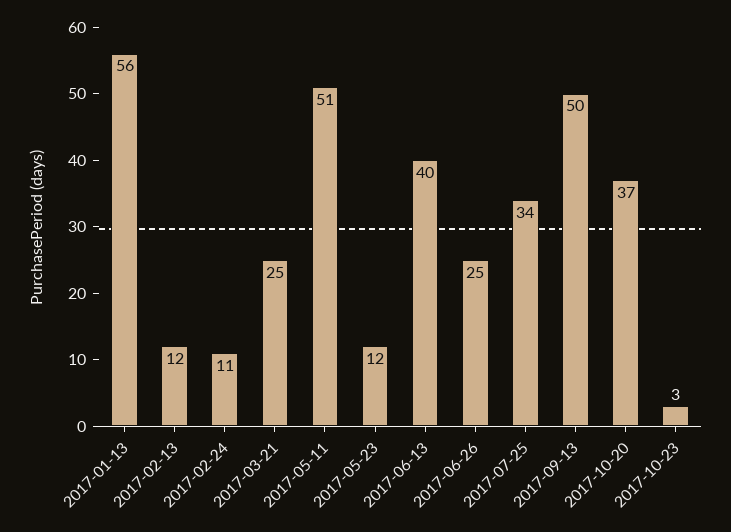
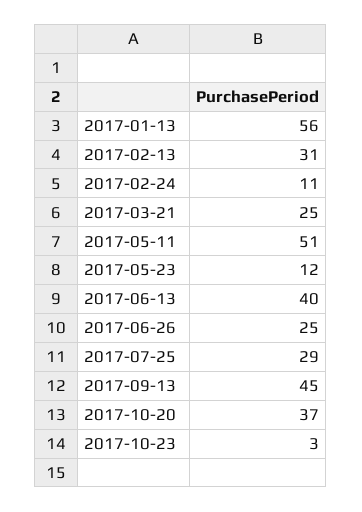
  {
    "2017-01-13": 56,
-   "2017-02-13": 12,
+   "2017-02-13": 31,
    "2017-02-24": 11,
    "2017-03-21": 25,
    "2017-05-11": 51,
    "2017-05-23": 12,
    "2017-06-13": 40,
    "2017-06-26": 25,
-   "2017-07-25": 34,
+   "2017-07-25": 29,
-   "2017-09-13": 50,
+   "2017-09-13": 45,
    "2017-10-20": 37,
    "2017-10-23": 3
  }

